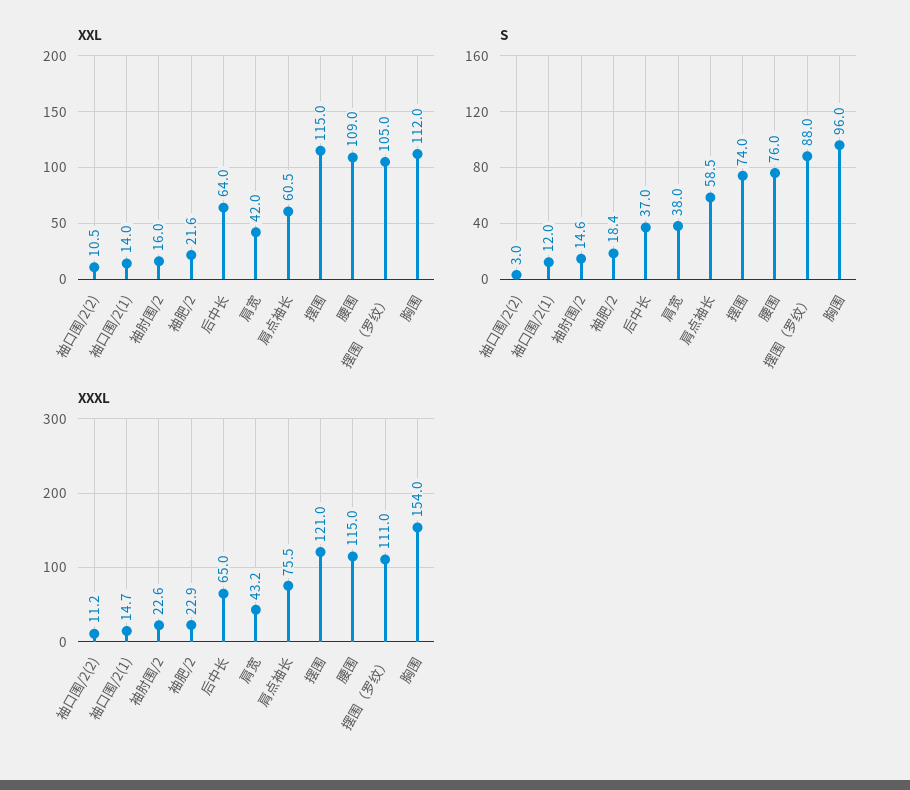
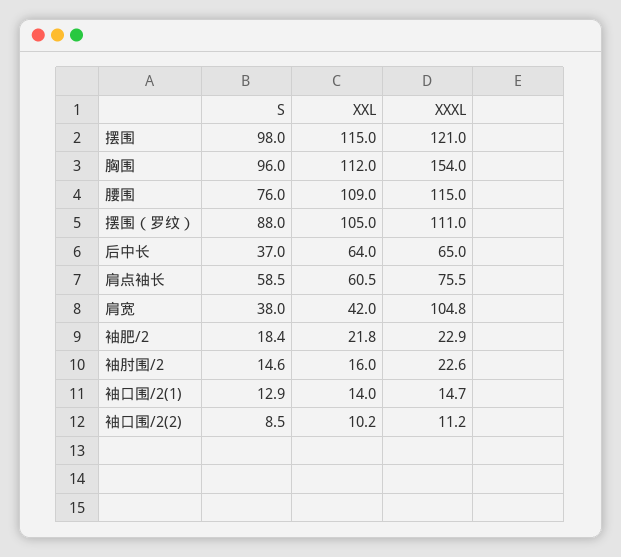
  {
    "XXL": {
-     "袖口围/2(2)": 10.5,
+     "袖口围/2(2)": 10.2,
      "袖口围/2(1)": 14,
      "袖肘围/2": 16,
-     "袖肥/2": 21.6,
+     "袖肥/2": 21.8,
      "后中长": 64,
      "肩宽": 42,
      "肩点袖长": 60.5,
      "摆围": 115,
      "腰围": 109,
      "摆围（罗纹）": 105,
      "胸围": 112
    },
    "S": {
-     "袖口围/2(2)": 3,
+     "袖口围/2(2)": 8.5,
-     "袖口围/2(1)": 12,
+     "袖口围/2(1)": 12.9,
      "袖肘围/2": 14.6,
      "袖肥/2": 18.4,
      "后中长": 37,
      "肩宽": 38,
      "肩点袖长": 58.5,
-     "摆围": 74,
+     "摆围": 98,
      "腰围": 76,
      "摆围（罗纹）": 88,
      "胸围": 96
    },
    "XXXL": {
      "袖口围/2(2)": 11.2,
      "袖口围/2(1)": 14.7,
      "袖肘围/2": 22.6,
      "袖肥/2": 22.9,
      "后中长": 65,
-     "肩宽": 43.2,
+     "肩宽": 104.8,
      "肩点袖长": 75.5,
      "摆围": 121,
      "腰围": 115,
      "摆围（罗纹）": 111,
      "胸围": 154
    }
  }

